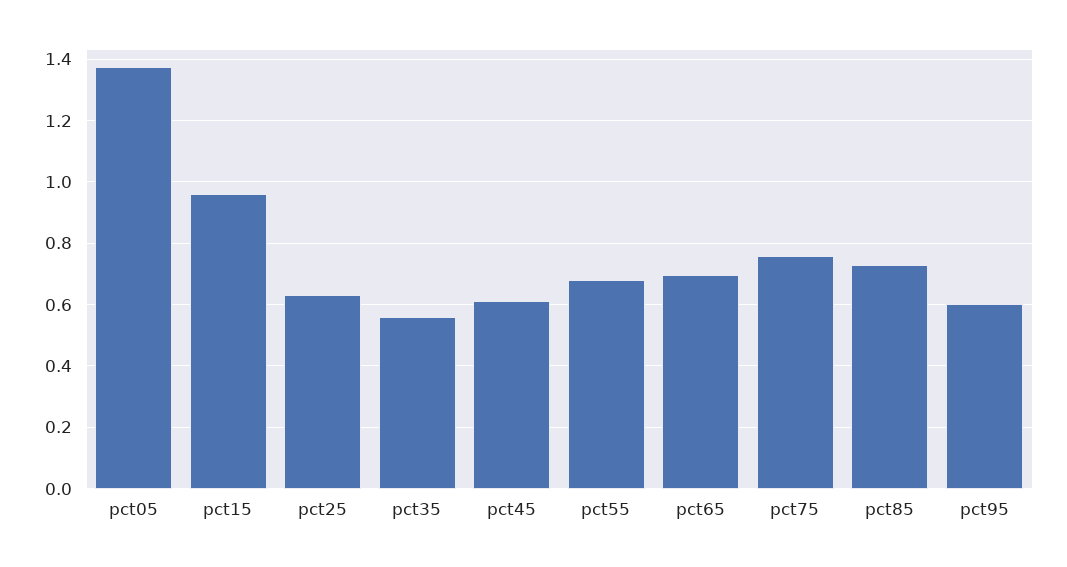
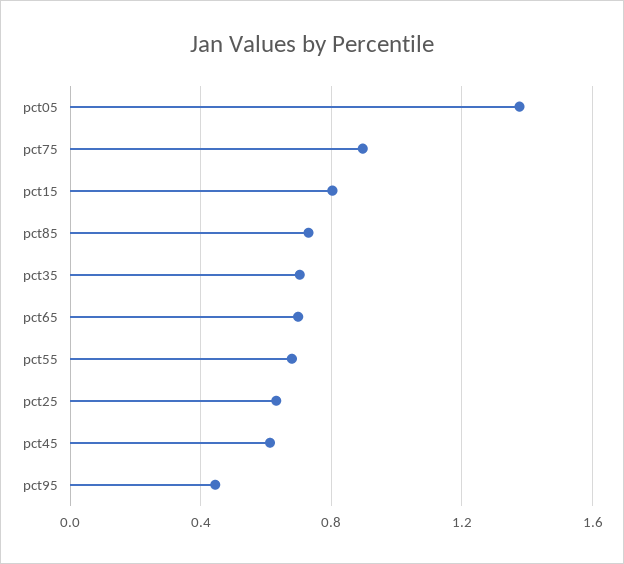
  {
    "pct05": 1.38,
-   "pct15": 0.96,
+   "pct15": 0.8,
    "pct25": 0.64,
-   "pct35": 0.56,
+   "pct35": 0.7,
    "pct45": 0.62,
    "pct55": 0.68,
    "pct65": 0.7,
-   "pct75": 0.76,
+   "pct75": 0.9,
    "pct85": 0.74,
-   "pct95": 0.6
+   "pct95": 0.45
  }

